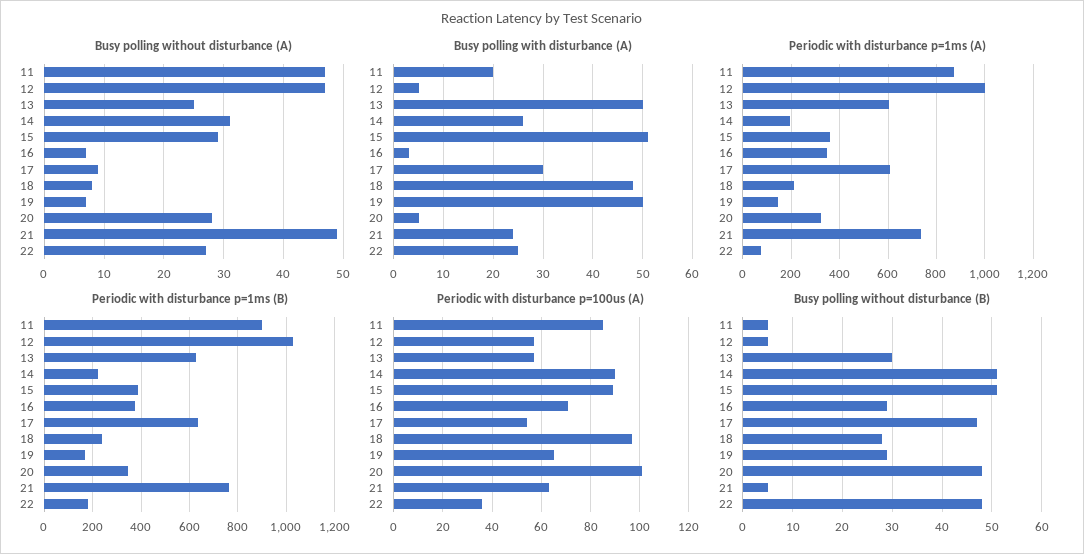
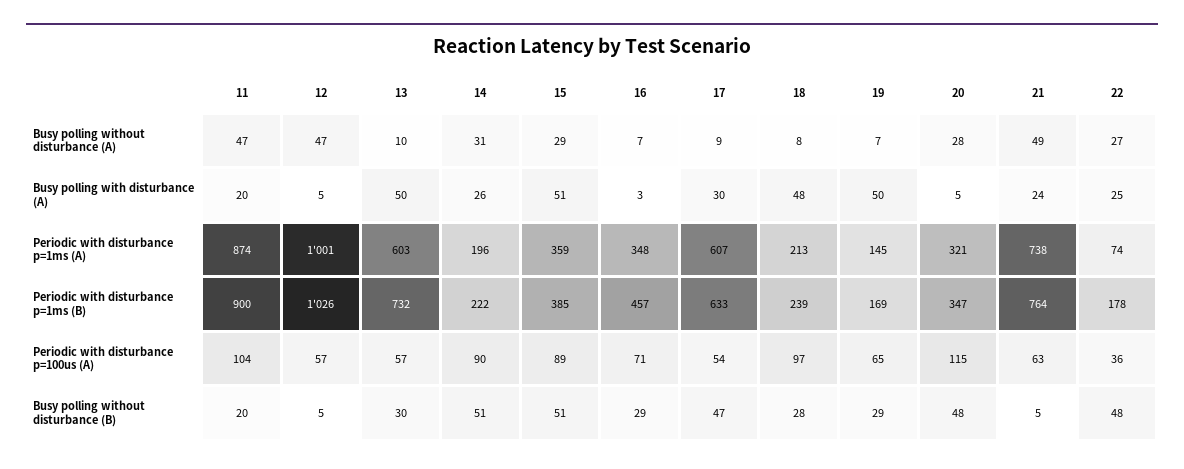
  {
    "Busy polling without disturbance (A)": {
      "11": 47,
      "12": 47,
-     "13": 25,
+     "13": 10,
      "14": 31,
      "15": 29,
      "16": 7,
      "17": 9,
      "18": 8,
      "19": 7,
      "20": 28,
      "21": 49,
      "22": 27
    },
    "Busy polling with disturbance (A)": {
      "11": 20,
      "12": 5,
      "13": 50,
      "14": 26,
      "15": 51,
      "16": 3,
      "17": 30,
      "18": 48,
      "19": 50,
      "20": 5,
      "21": 24,
      "22": 25
    },
    "Periodic with disturbance p=1ms (A)": {
      "11": 874,
      "12": 1001,
      "13": 603,
      "14": 196,
      "15": 359,
      "16": 348,
      "17": 607,
      "18": 213,
      "19": 145,
      "20": 321,
      "21": 738,
      "22": 74
    },
    "Periodic with disturbance p=1ms (B)": {
      "11": 900,
      "12": 1026,
-     "13": 625,
+     "13": 732,
      "14": 222,
      "15": 385,
-     "16": 375,
+     "16": 457,
      "17": 633,
      "18": 239,
      "19": 169,
      "20": 347,
      "21": 764,
      "22": 178
    },
    "Periodic with disturbance p=100us (A)": {
-     "11": 85,
+     "11": 104,
      "12": 57,
      "13": 57,
      "14": 90,
      "15": 89,
      "16": 71,
      "17": 54,
      "18": 97,
      "19": 65,
-     "20": 100,
+     "20": 115,
      "21": 63,
      "22": 36
    },
    "Busy polling without disturbance (B)": {
-     "11": 5,
+     "11": 20,
      "12": 5,
      "13": 30,
      "14": 51,
      "15": 51,
      "16": 29,
      "17": 47,
      "18": 28,
      "19": 29,
      "20": 48,
      "21": 5,
      "22": 48
    }
  }

